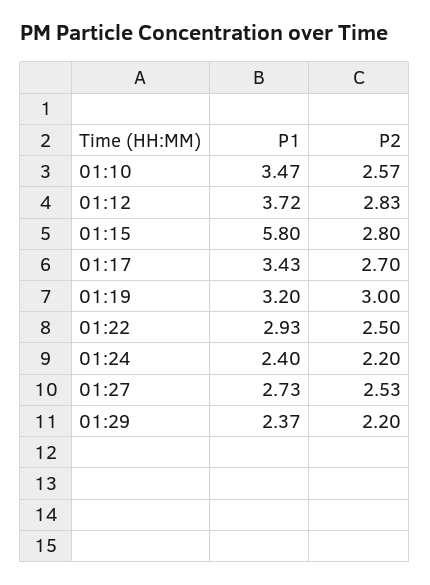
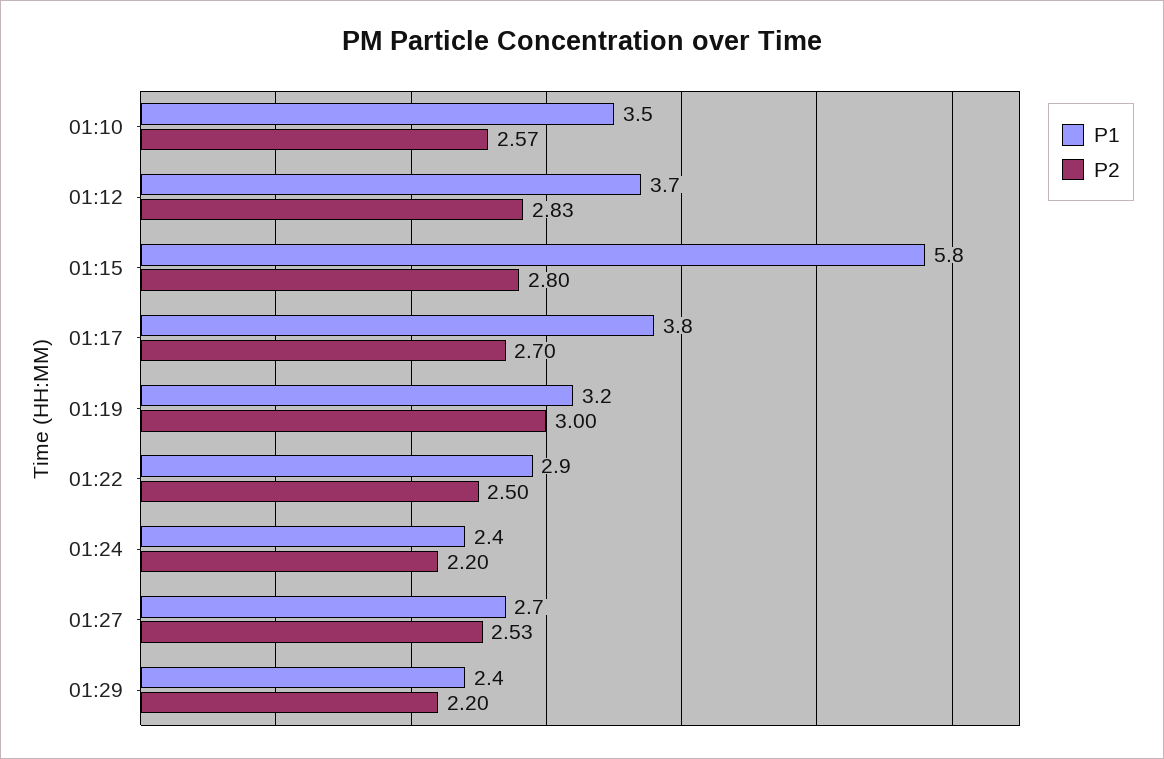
  {
    "P1": {
      "01:10": 3.47,
      "01:12": 3.72,
      "01:15": 5.8,
-     "01:17": 3.43,
+     "01:17": 3.8,
      "01:19": 3.2,
      "01:22": 2.93,
      "01:24": 2.4,
      "01:27": 2.73,
      "01:29": 2.37
    },
    "P2": {
      "01:10": 2.57,
      "01:12": 2.83,
      "01:15": 2.8,
      "01:17": 2.7,
      "01:19": 3,
      "01:22": 2.5,
      "01:24": 2.2,
      "01:27": 2.53,
      "01:29": 2.2
    }
  }

